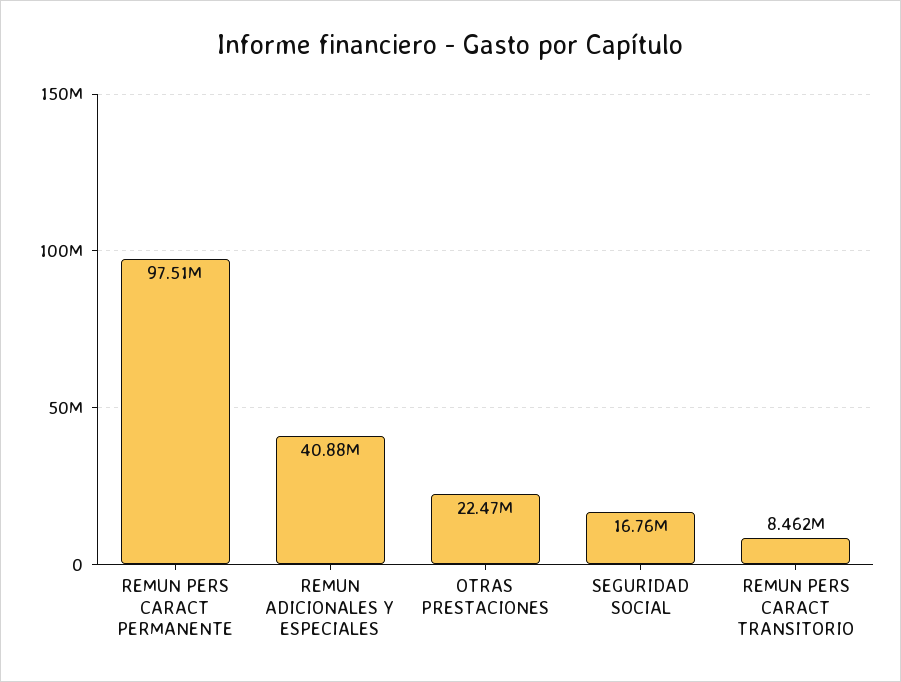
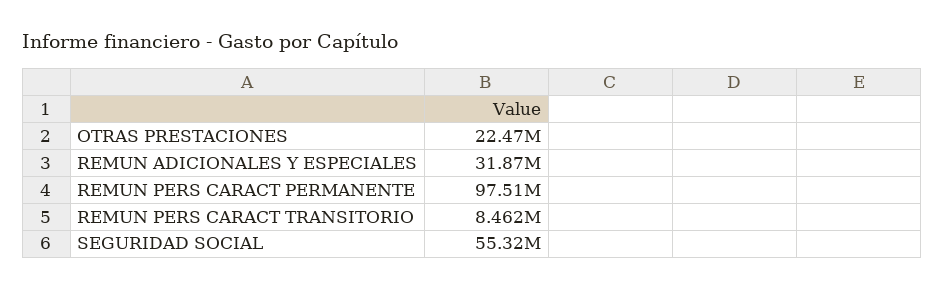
  {
    "REMUN PERS CARACT PERMANENTE": 97510000,
-   "REMUN ADICIONALES Y ESPECIALES": 40880000,
+   "REMUN ADICIONALES Y ESPECIALES": 31870000,
    "OTRAS PRESTACIONES": 22470000,
-   "SEGURIDAD SOCIAL": 16760000,
+   "SEGURIDAD SOCIAL": 55320000,
    "REMUN PERS CARACT TRANSITORIO": 8462000
  }

